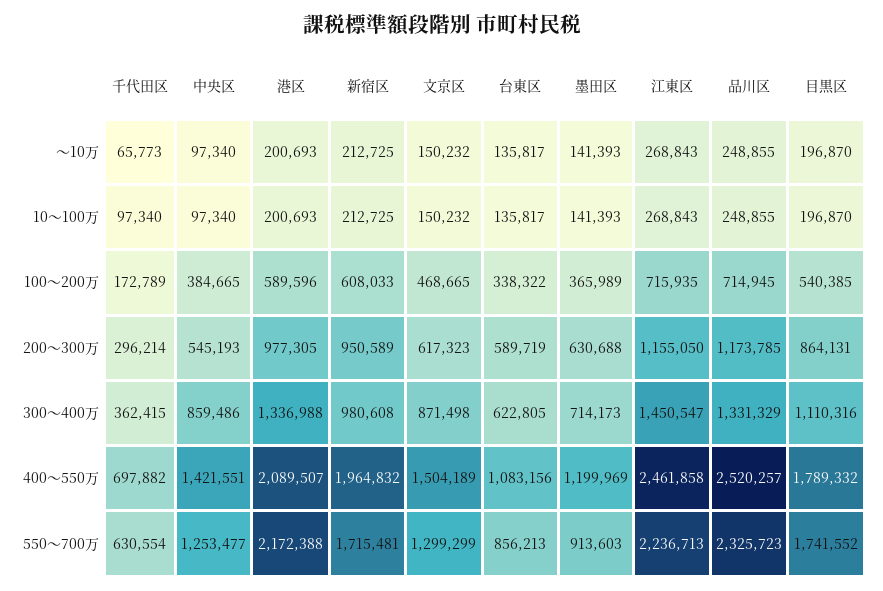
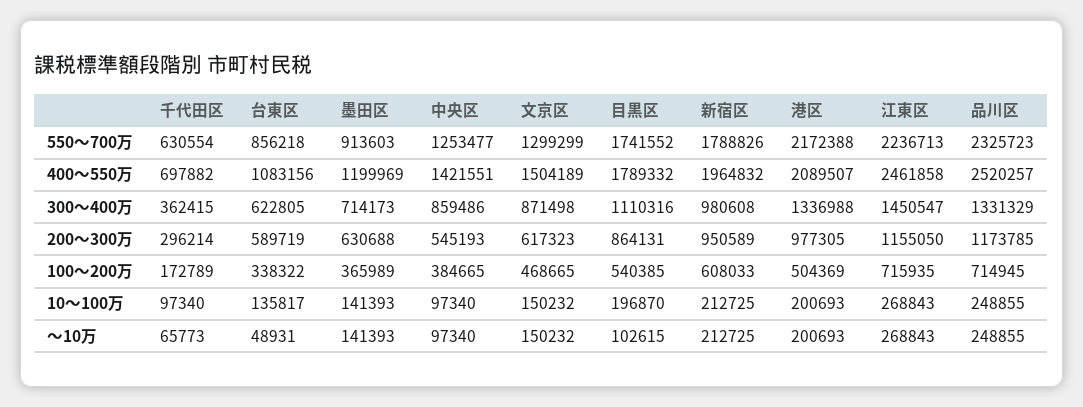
  {
    "千代田区": {
      "～10万": 65773,
      "10～100万": 97340,
      "100～200万": 172789,
      "200～300万": 296214,
      "300～400万": 362415,
      "400～550万": 697882,
      "550～700万": 630554
    },
    "中央区": {
      "～10万": 97340,
      "10～100万": 97340,
      "100～200万": 384665,
      "200～300万": 545193,
      "300～400万": 859486,
      "400～550万": 1421551,
      "550～700万": 1253477
    },
    "港区": {
      "～10万": 200693,
      "10～100万": 200693,
-     "100～200万": 589596,
+     "100～200万": 504369,
      "200～300万": 977305,
      "300～400万": 1336988,
      "400～550万": 2089507,
      "550～700万": 2172388
    },
    "新宿区": {
      "～10万": 212725,
      "10～100万": 212725,
      "100～200万": 608033,
      "200～300万": 950589,
      "300～400万": 980608,
      "400～550万": 1964832,
-     "550～700万": 1715481
+     "550～700万": 1788826
    },
    "文京区": {
      "～10万": 150232,
      "10～100万": 150232,
      "100～200万": 468665,
      "200～300万": 617323,
      "300～400万": 871498,
      "400～550万": 1504189,
      "550～700万": 1299299
    },
    "台東区": {
-     "～10万": 135817,
+     "～10万": 48931,
      "10～100万": 135817,
      "100～200万": 338322,
      "200～300万": 589719,
      "300～400万": 622805,
      "400～550万": 1083156,
-     "550～700万": 856213
+     "550～700万": 856218
    },
    "墨田区": {
      "～10万": 141393,
      "10～100万": 141393,
      "100～200万": 365989,
      "200～300万": 630688,
      "300～400万": 714173,
      "400～550万": 1199969,
      "550～700万": 913603
    },
    "江東区": {
      "～10万": 268843,
      "10～100万": 268843,
      "100～200万": 715935,
      "200～300万": 1155050,
      "300～400万": 1450547,
      "400～550万": 2461858,
      "550～700万": 2236713
    },
    "品川区": {
      "～10万": 248855,
      "10～100万": 248855,
      "100～200万": 714945,
      "200～300万": 1173785,
      "300～400万": 1331329,
      "400～550万": 2520257,
      "550～700万": 2325723
    },
    "目黒区": {
-     "～10万": 196870,
+     "～10万": 102615,
      "10～100万": 196870,
      "100～200万": 540385,
      "200～300万": 864131,
      "300～400万": 1110316,
      "400～550万": 1789332,
      "550～700万": 1741552
    }
  }

